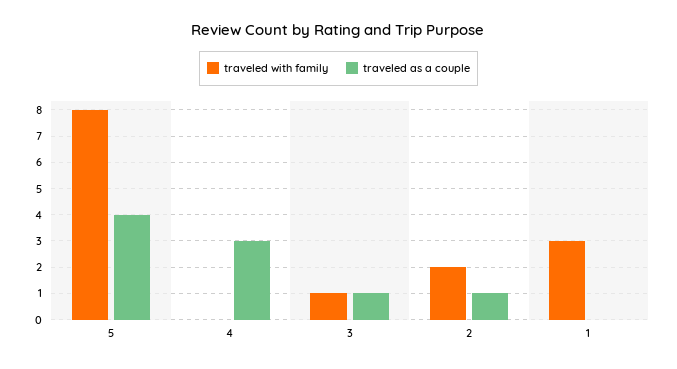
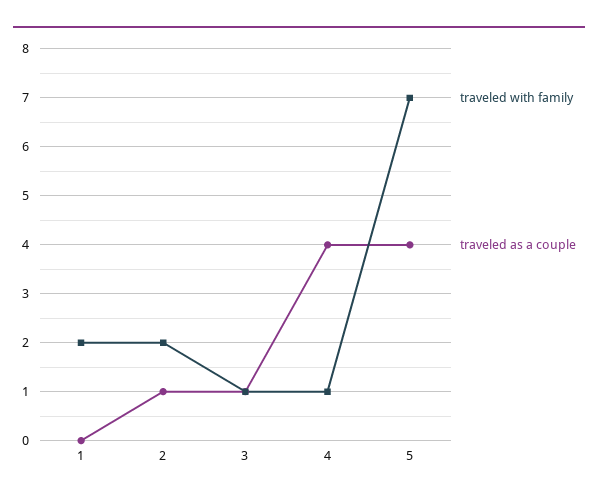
  {
    "traveled with family": {
-     "5": 8,
+     "5": 7,
-     "4": 0,
+     "4": 1,
      "3": 1,
      "2": 2,
-     "1": 3
+     "1": 2
    },
    "traveled as a couple": {
      "5": 4,
-     "4": 3,
+     "4": 4,
      "3": 1,
      "2": 1,
      "1": 0
    }
  }

